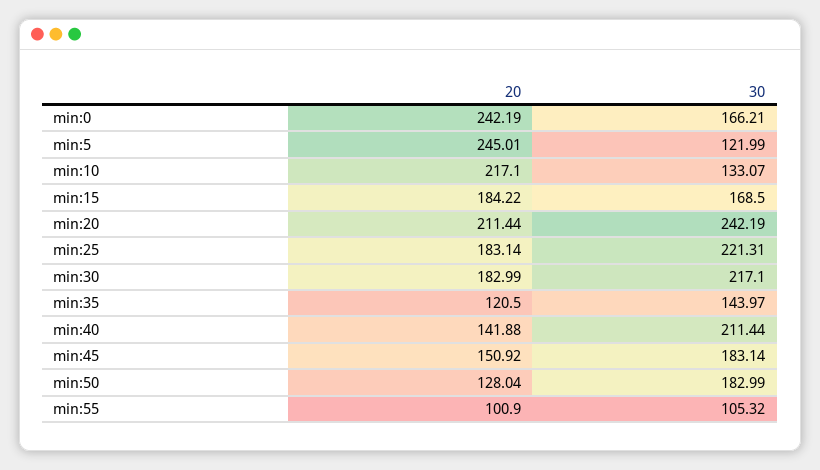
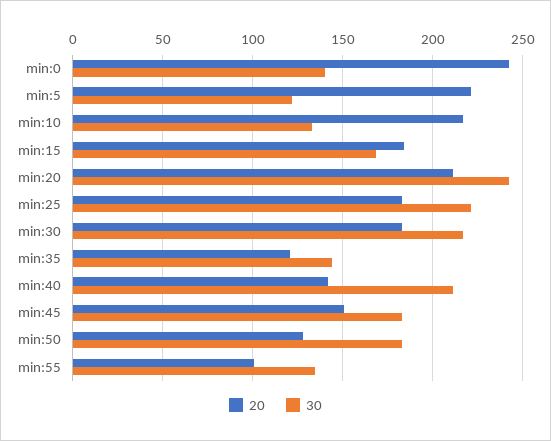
  {
    "20": {
      "min:0": 242.19,
-     "min:5": 245.01,
+     "min:5": 220,
      "min:10": 217.1,
      "min:15": 184.22,
      "min:20": 211.44,
      "min:25": 183.14,
      "min:30": 182.99,
      "min:35": 120.5,
      "min:40": 141.88,
      "min:45": 150.92,
      "min:50": 128.04,
      "min:55": 100.9
    },
    "30": {
-     "min:0": 166.21,
+     "min:0": 140,
      "min:5": 121.99,
      "min:10": 133.07,
      "min:15": 168.5,
      "min:20": 242.19,
      "min:25": 221.31,
      "min:30": 217.1,
      "min:35": 143.97,
      "min:40": 211.44,
      "min:45": 183.14,
      "min:50": 182.99,
-     "min:55": 105.32
+     "min:55": 135
    }
  }

